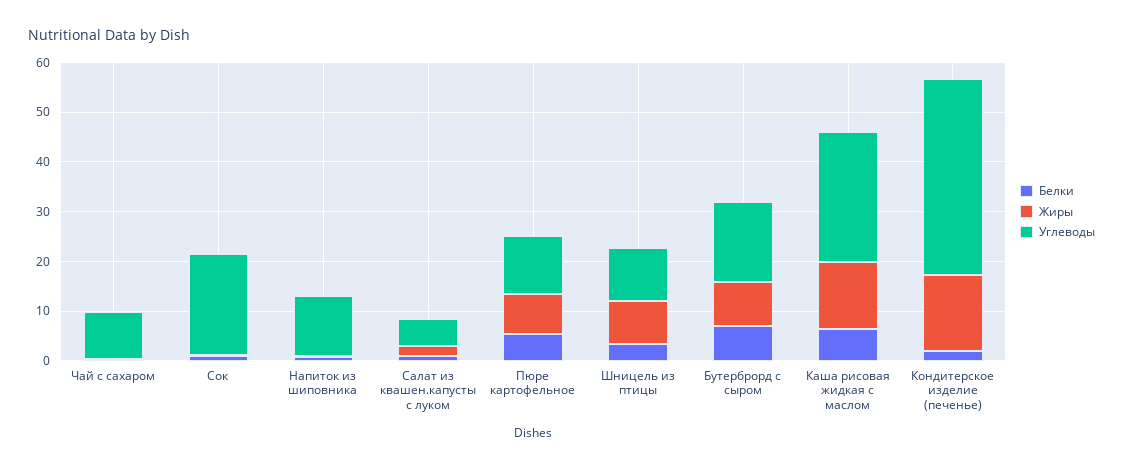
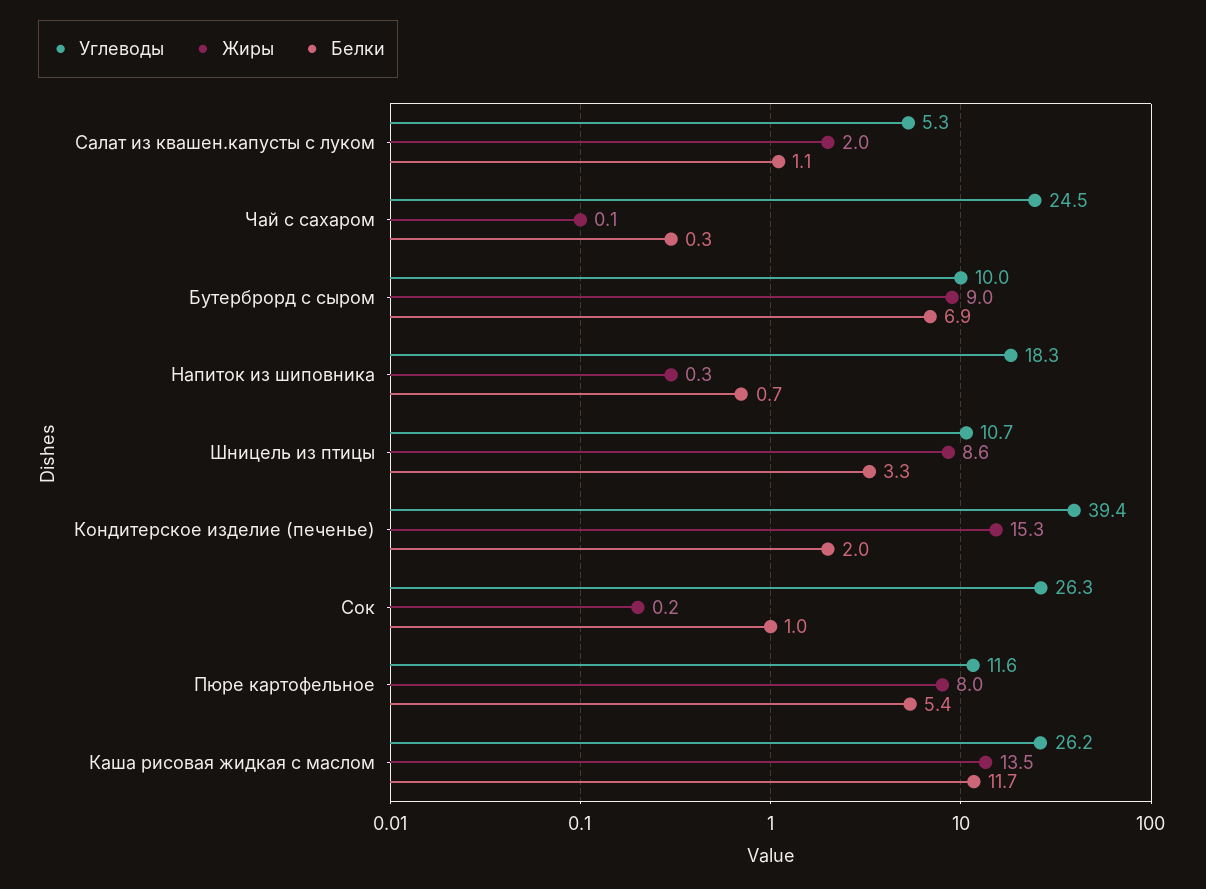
  {
    "Белки": {
      "Чай с сахаром": 0.3,
      "Сок": 1,
      "Напиток из шиповника": 0.7,
      "Салат из квашен.капусты с луком": 1.1,
      "Пюре картофельное": 5.4,
      "Шницель из птицы": 3.3,
      "Бутерброрд с сыром": 6.9,
-     "Каша рисовая жидкая с маслом": 6,
+     "Каша рисовая жидкая с маслом": 11.7,
      "Кондитерское изделие (печенье)": 2
    },
    "Жиры": {
      "Чай с сахаром": 0.1,
      "Сок": 0.2,
      "Напиток из шиповника": 0.3,
      "Салат из квашен.капусты с луком": 2,
      "Пюре картофельное": 8,
      "Шницель из птицы": 8.6,
      "Бутерброрд с сыром": 9,
      "Каша рисовая жидкая с маслом": 13.5,
      "Кондитерское изделие (печенье)": 15.3
    },
    "Углеводы": {
-     "Чай с сахаром": 10,
+     "Чай с сахаром": 24.5,
-     "Сок": 20,
+     "Сок": 26.3,
-     "Напиток из шиповника": 12,
+     "Напиток из шиповника": 18.3,
      "Салат из квашен.капусты с луком": 5.3,
      "Пюре картофельное": 11.6,
      "Шницель из птицы": 10.7,
-     "Бутерброрд с сыром": 16,
+     "Бутерброрд с сыром": 10,
      "Каша рисовая жидкая с маслом": 26.2,
      "Кондитерское изделие (печенье)": 39.4
    }
  }

